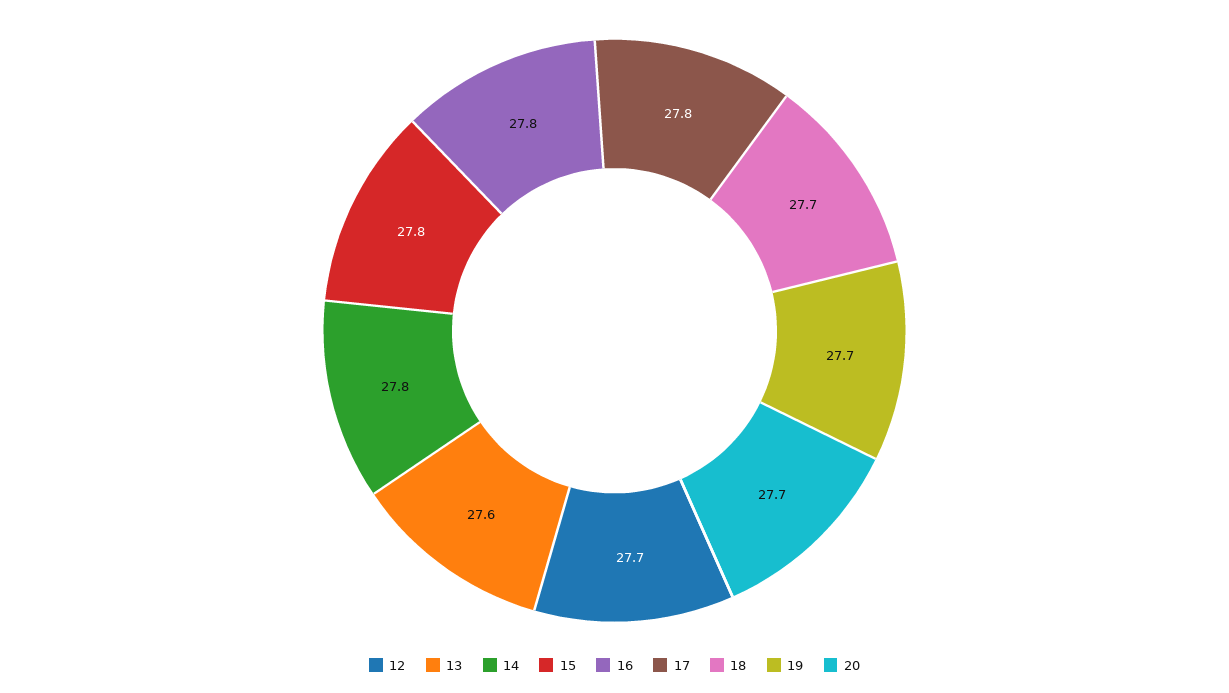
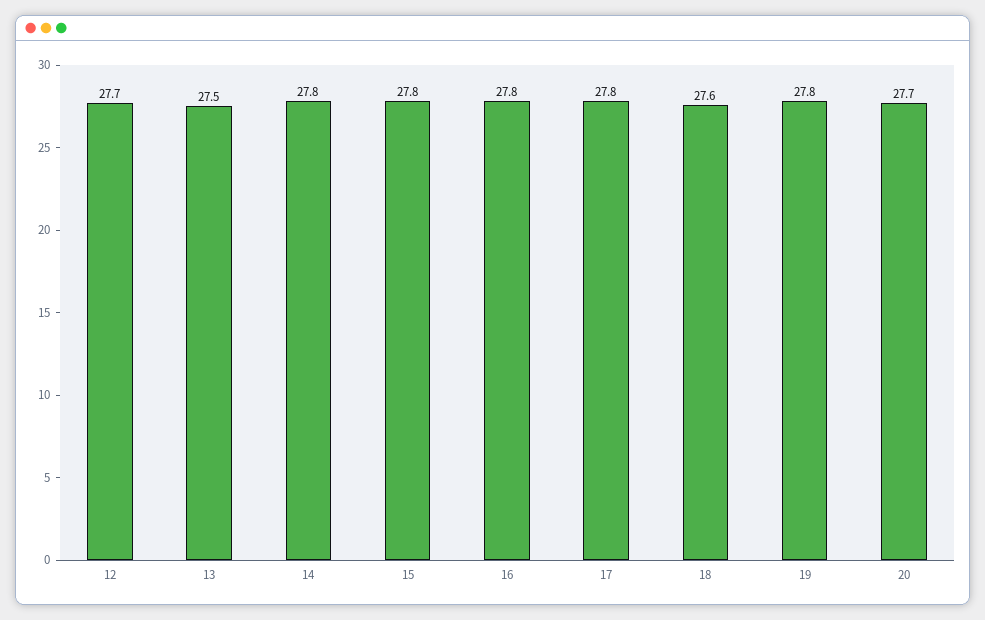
  {
    "12": 27.7,
-   "13": 27.6,
+   "13": 27.5,
    "14": 27.8,
    "15": 27.8,
    "16": 27.8,
    "17": 27.8,
-   "18": 27.7,
+   "18": 27.6,
-   "19": 27.7,
+   "19": 27.8,
    "20": 27.7
  }

